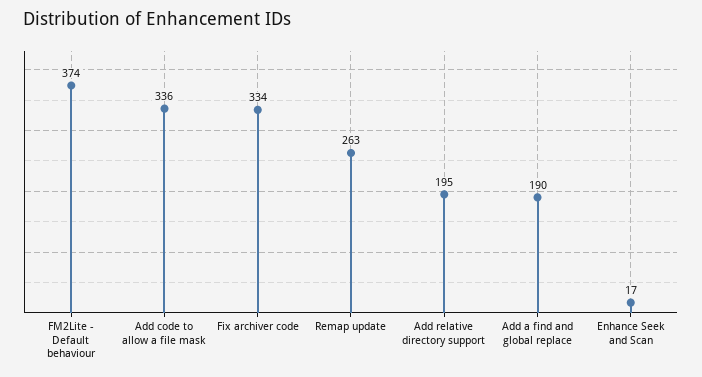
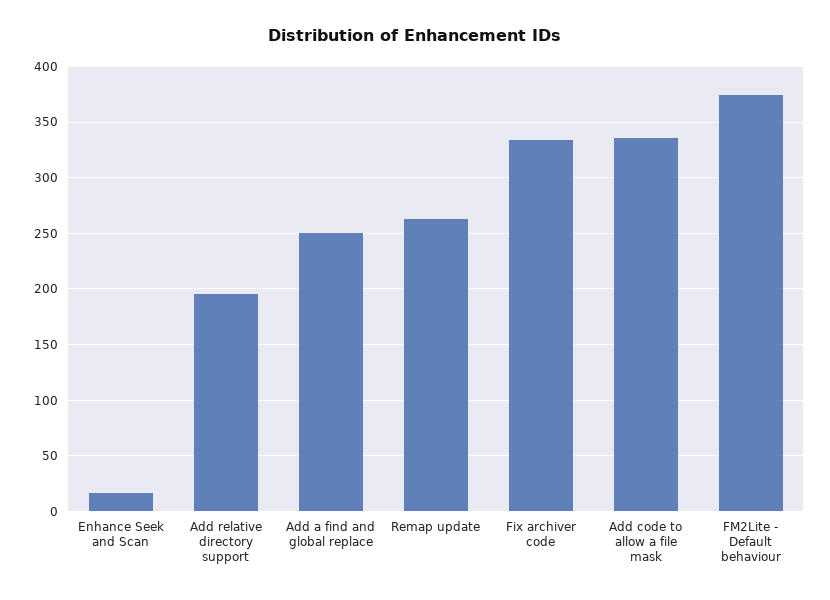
  {
    "FM2Lite - Default behaviour": 374,
    "Add code to allow a file mask": 336,
    "Fix archiver code": 334,
    "Remap update": 263,
    "Add relative directory support": 195,
-   "Add a find and global replace": 190,
+   "Add a find and global replace": 250,
    "Enhance Seek and Scan": 17
  }

